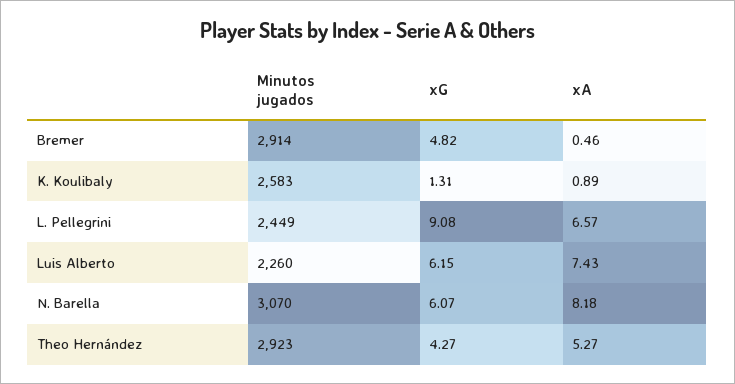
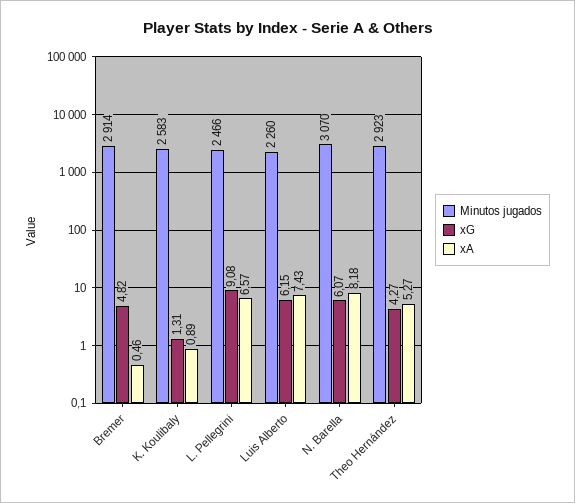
  {
    "Minutos jugados": {
      "Bremer": 2914,
      "K. Koulibaly": 2583,
-     "L. Pellegrini": 2449,
+     "L. Pellegrini": 2466,
      "Luis Alberto": 2260,
      "N. Barella": 3070,
      "Theo Hernández": 2923
    },
    "xG": {
      "Bremer": 4.82,
      "K. Koulibaly": 1.31,
      "L. Pellegrini": 9.08,
      "Luis Alberto": 6.15,
      "N. Barella": 6.07,
      "Theo Hernández": 4.27
    },
    "xA": {
      "Bremer": 0.46,
      "K. Koulibaly": 0.89,
      "L. Pellegrini": 6.57,
      "Luis Alberto": 7.43,
      "N. Barella": 8.18,
      "Theo Hernández": 5.27
    }
  }

